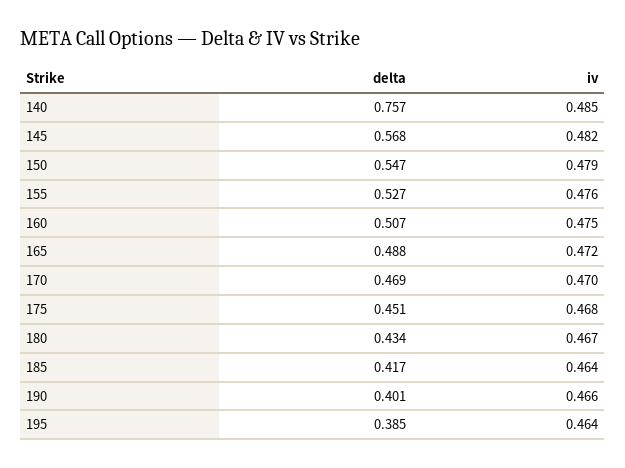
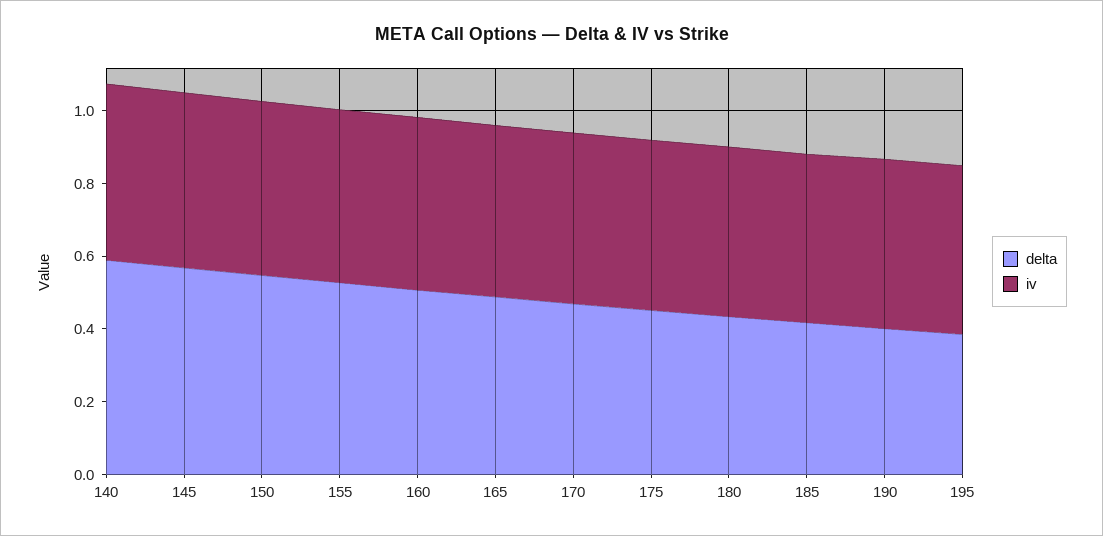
  {
    "delta": {
-     "140": 0.757,
+     "140": 0.6,
      "145": 0.568,
      "150": 0.547,
      "155": 0.527,
      "160": 0.507,
      "165": 0.488,
      "170": 0.469,
      "175": 0.451,
      "180": 0.434,
      "185": 0.417,
      "190": 0.401,
      "195": 0.385
    },
    "iv": {
      "140": 0.485,
      "145": 0.482,
      "150": 0.479,
      "155": 0.476,
      "160": 0.475,
      "165": 0.472,
      "170": 0.47,
      "175": 0.468,
      "180": 0.467,
      "185": 0.464,
      "190": 0.466,
      "195": 0.464
    }
  }

